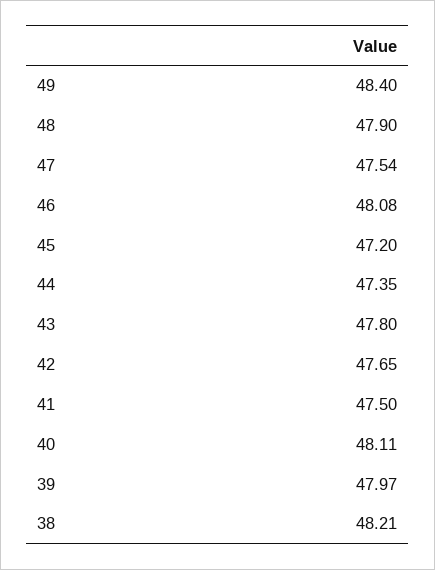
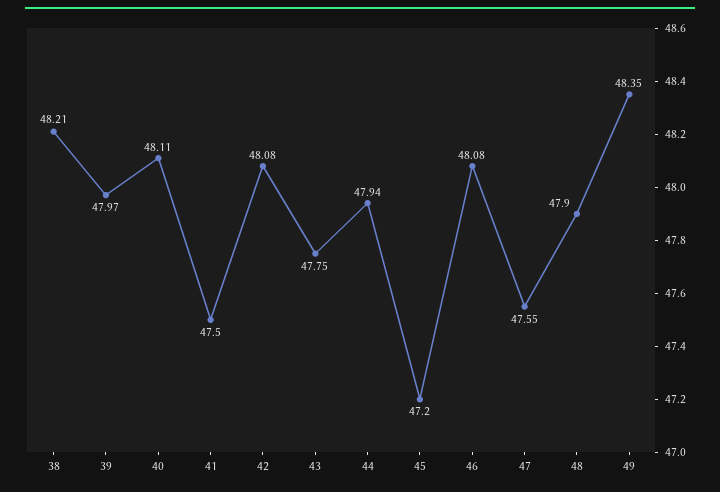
  {
-   "49": 48.4,
+   "49": 48.35,
    "48": 47.9,
-   "47": 47.54,
+   "47": 47.55,
    "46": 48.08,
    "45": 47.2,
-   "44": 47.35,
+   "44": 47.94,
-   "43": 47.8,
+   "43": 47.75,
-   "42": 47.65,
+   "42": 48.08,
    "41": 47.5,
    "40": 48.11,
    "39": 47.97,
    "38": 48.21
  }

